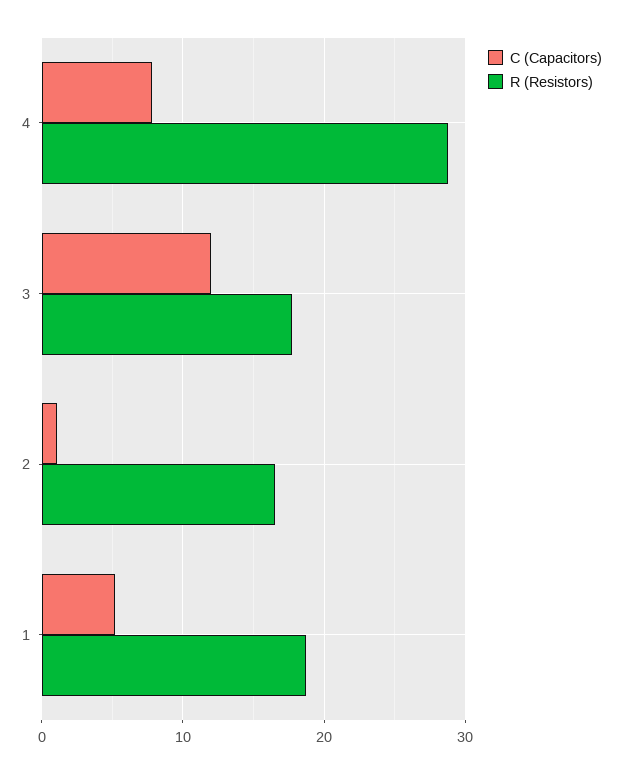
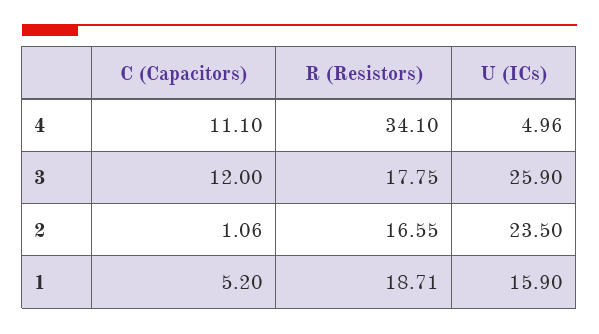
  {
    "C (Capacitors)": {
-     "4": 8,
+     "4": 11.1,
      "3": 12,
      "2": 1.06,
      "1": 5.2
    },
    "R (Resistors)": {
-     "4": 29,
+     "4": 34.1,
      "3": 17.75,
      "2": 16.55,
      "1": 18.71
-   }
+   },
+   "U (ICs)": {
+     "4": 4.96,
+     "3": 25.9,
+     "2": 23.5,
+     "1": 15.9
+   }
  }

